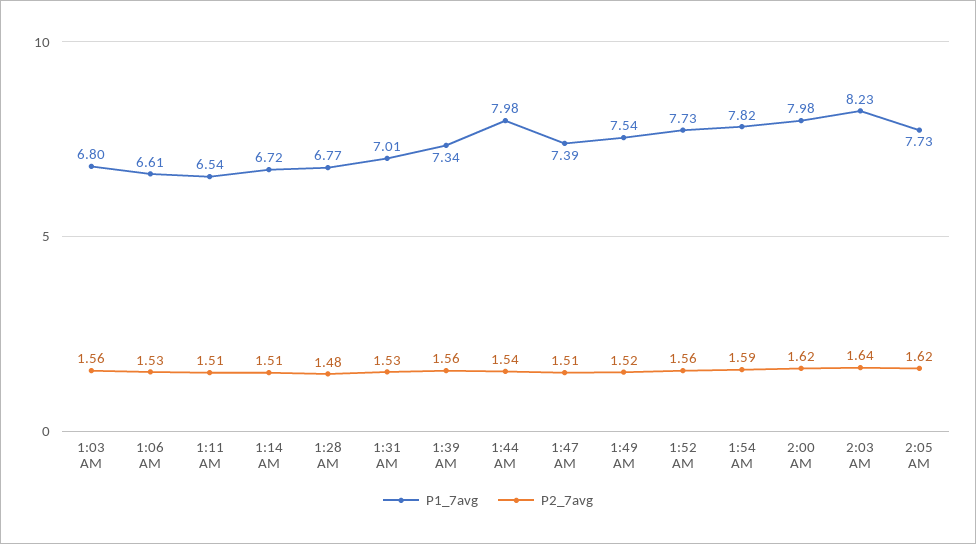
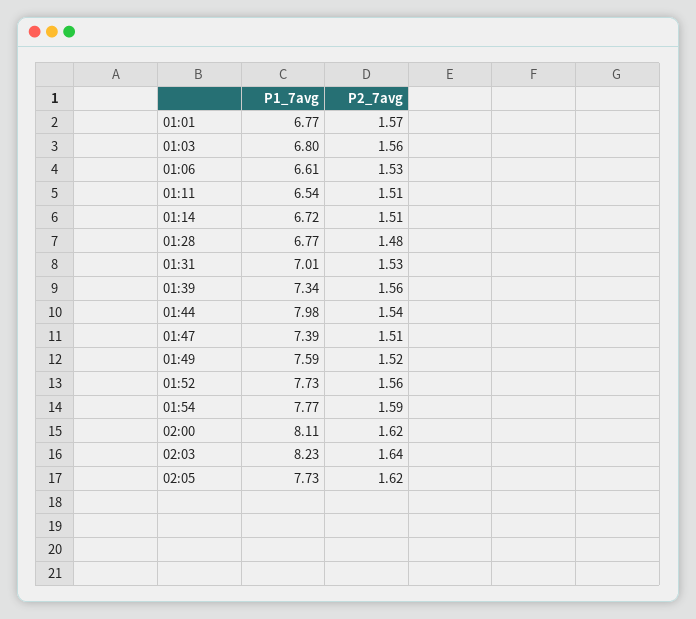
  {
    "P1_7avg": {
      "1:03 AM": 6.8,
      "1:06 AM": 6.61,
      "1:11 AM": 6.54,
      "1:14 AM": 6.72,
      "1:28 AM": 6.77,
      "1:31 AM": 7.01,
      "1:39 AM": 7.34,
      "1:44 AM": 7.98,
      "1:47 AM": 7.39,
-     "1:49 AM": 7.54,
+     "1:49 AM": 7.59,
      "1:52 AM": 7.73,
-     "1:54 AM": 7.82,
+     "1:54 AM": 7.77,
-     "2:00 AM": 7.98,
+     "2:00 AM": 8.11,
      "2:03 AM": 8.23,
-     "2:05 AM": 7.73
+     "2:05 AM": 7.73,
+     "01:01": 6.77
    },
    "P2_7avg": {
      "1:03 AM": 1.56,
      "1:06 AM": 1.53,
      "1:11 AM": 1.51,
      "1:14 AM": 1.51,
      "1:28 AM": 1.48,
      "1:31 AM": 1.53,
      "1:39 AM": 1.56,
      "1:44 AM": 1.54,
      "1:47 AM": 1.51,
      "1:49 AM": 1.52,
      "1:52 AM": 1.56,
      "1:54 AM": 1.59,
      "2:00 AM": 1.62,
      "2:03 AM": 1.64,
-     "2:05 AM": 1.62
+     "2:05 AM": 1.62,
+     "01:01": 1.57
    }
  }

